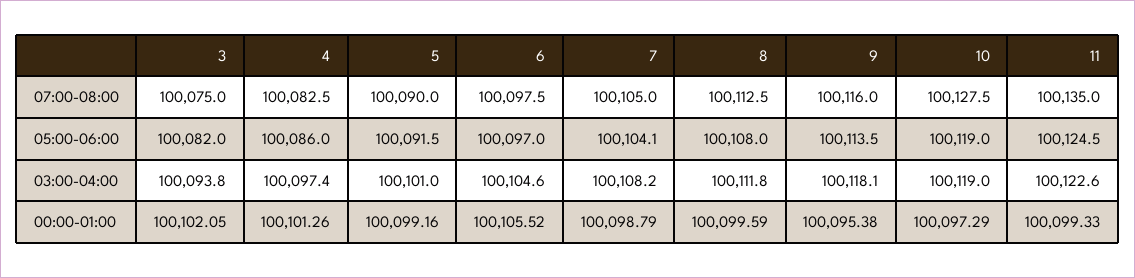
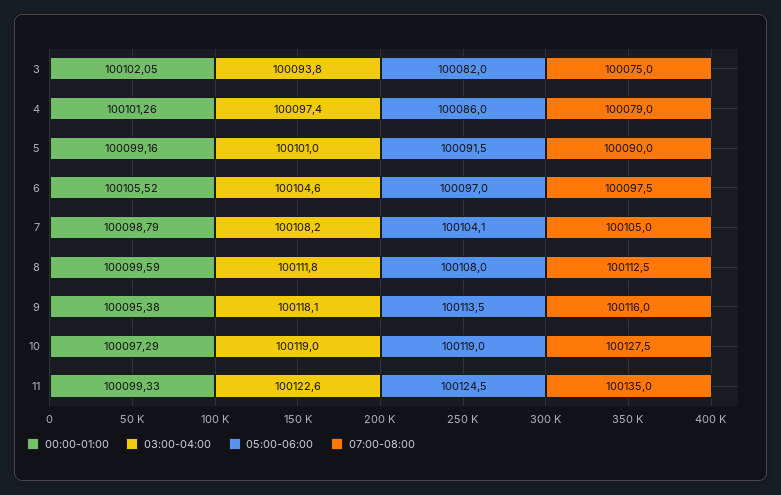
  {
    "07:00-08:00": {
      "3": 100075,
-     "4": 100082.5,
+     "4": 100079,
      "5": 100090,
      "6": 100097.5,
      "7": 100105,
      "8": 100112.5,
      "9": 100116,
      "10": 100127.5,
      "11": 100135
    },
    "05:00-06:00": {
      "3": 100082,
      "4": 100086,
      "5": 100091.5,
      "6": 100097,
      "7": 100104.1,
      "8": 100108,
      "9": 100113.5,
      "10": 100119,
      "11": 100124.5
    },
    "03:00-04:00": {
      "3": 100093.8,
      "4": 100097.4,
      "5": 100101,
      "6": 100104.6,
      "7": 100108.2,
      "8": 100111.8,
      "9": 100118.1,
      "10": 100119,
      "11": 100122.6
    },
    "00:00-01:00": {
      "3": 100102.05,
      "4": 100101.26,
      "5": 100099.16,
      "6": 100105.52,
      "7": 100098.79,
      "8": 100099.59,
      "9": 100095.38,
      "10": 100097.29,
      "11": 100099.33
    }
  }

